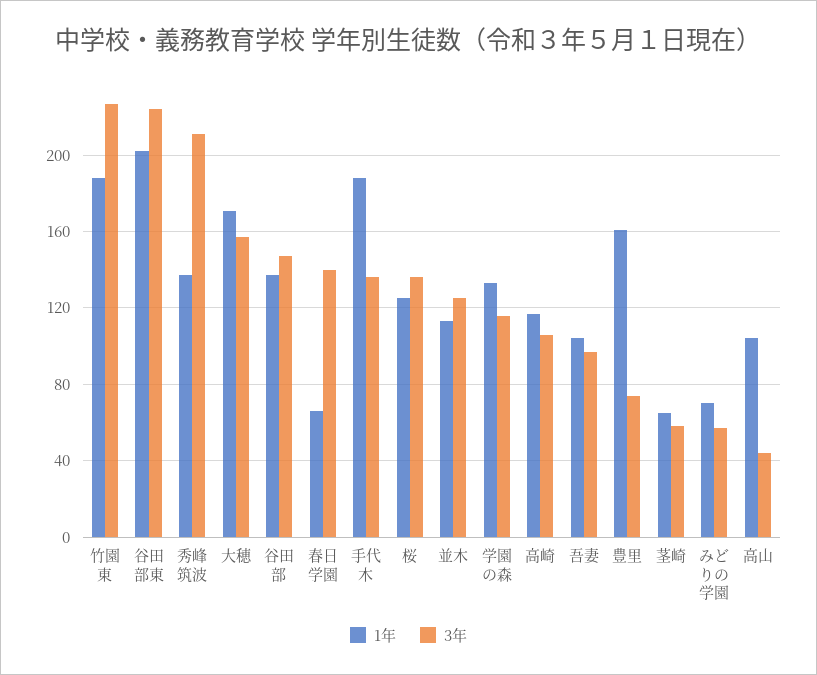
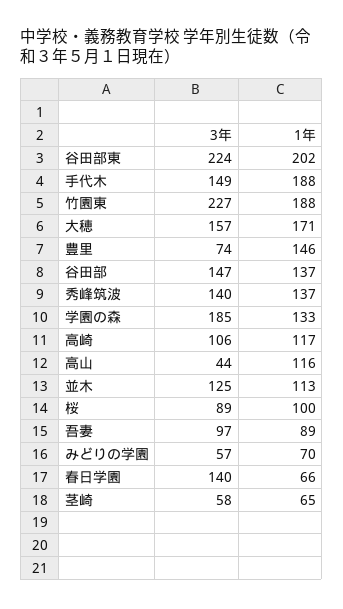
  {
    "1年": {
      "竹園東": 188,
      "谷田部東": 202,
      "秀峰筑波": 137,
      "大穂": 171,
      "谷田部": 137,
      "春日学園": 66,
      "手代木": 188,
-     "桜": 125,
+     "桜": 100,
      "並木": 113,
      "学園の森": 133,
      "高崎": 117,
-     "吾妻": 105,
+     "吾妻": 89,
-     "豊里": 160,
+     "豊里": 146,
      "茎崎": 65,
      "みどりの学園": 70,
-     "高山": 105
+     "高山": 116
    },
    "3年": {
      "竹園東": 227,
      "谷田部東": 224,
-     "秀峰筑波": 210,
+     "秀峰筑波": 140,
      "大穂": 157,
      "谷田部": 147,
      "春日学園": 140,
-     "手代木": 135,
+     "手代木": 149,
-     "桜": 135,
+     "桜": 89,
      "並木": 125,
-     "学園の森": 115,
+     "学園の森": 185,
      "高崎": 106,
      "吾妻": 97,
      "豊里": 74,
      "茎崎": 58,
      "みどりの学園": 57,
      "高山": 44
    }
  }

